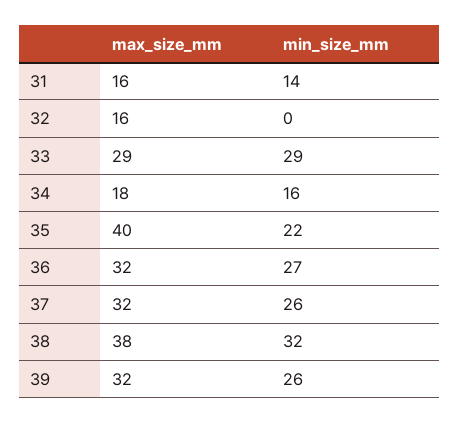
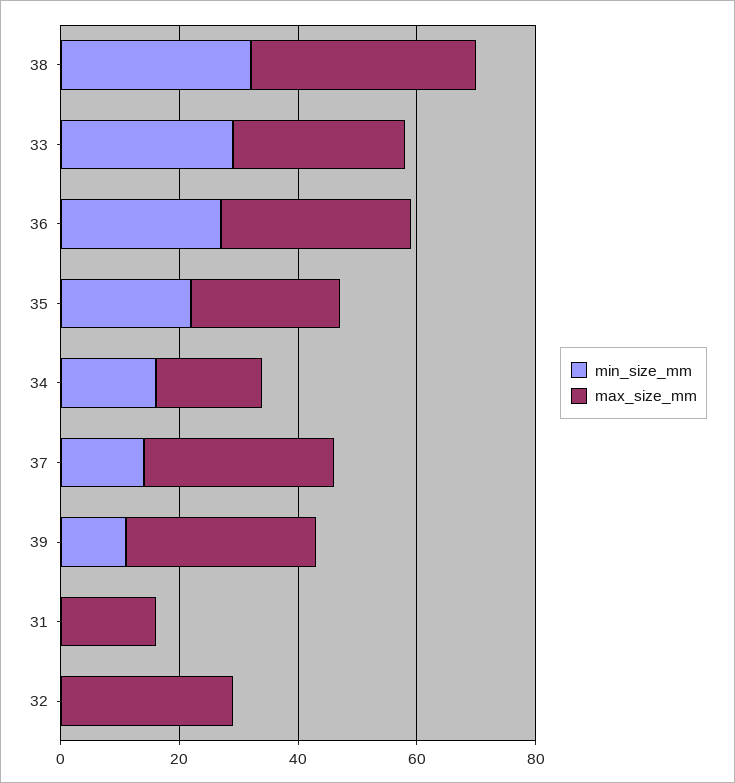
  {
    "max_size_mm": {
      "31": 16,
-     "32": 16,
+     "32": 30,
      "33": 29,
      "34": 18,
-     "35": 40,
+     "35": 25,
      "36": 32,
      "37": 32,
      "38": 38,
      "39": 32
    },
    "min_size_mm": {
-     "31": 14,
+     "31": 0,
      "32": 0,
      "33": 29,
      "34": 16,
      "35": 22,
      "36": 27,
-     "37": 26,
+     "37": 15,
      "38": 32,
-     "39": 26
+     "39": 10
    }
  }

